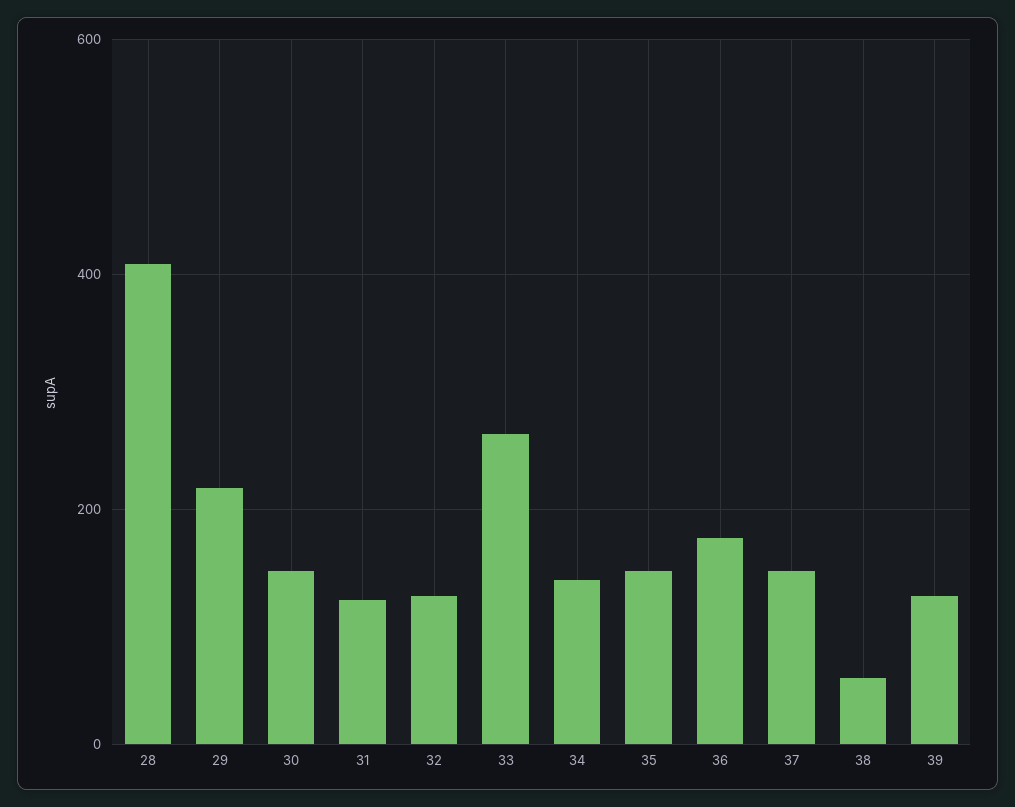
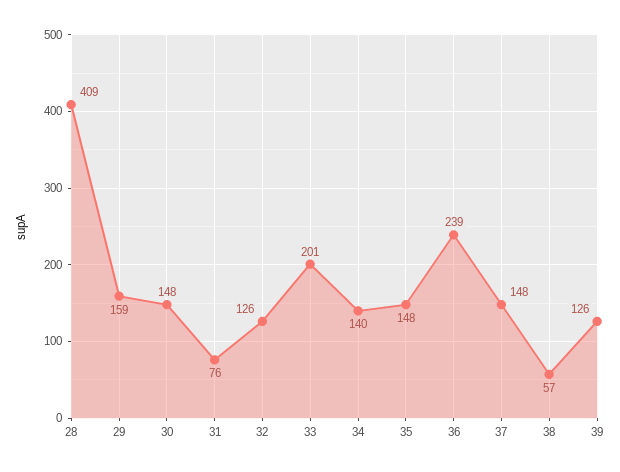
  {
    "28": 409,
-   "29": 220,
+   "29": 159,
    "30": 148,
-   "31": 120,
+   "31": 76,
    "32": 126,
-   "33": 260,
+   "33": 201,
    "34": 140,
    "35": 148,
-   "36": 180,
+   "36": 239,
    "37": 148,
    "38": 57,
    "39": 126
  }

